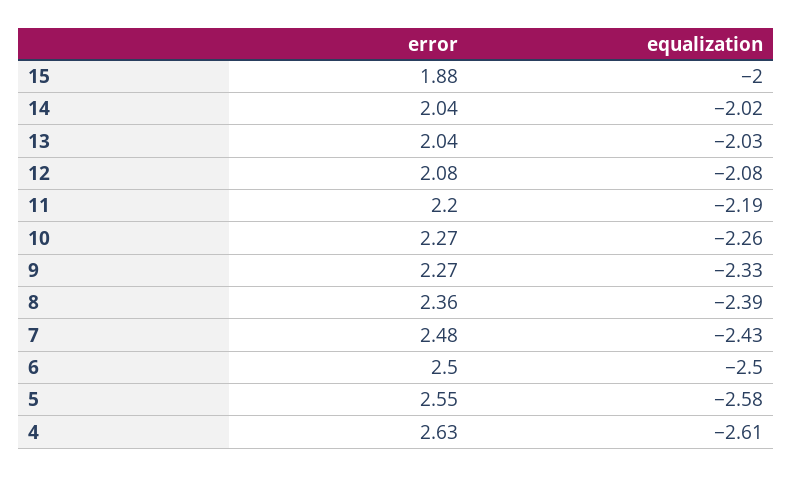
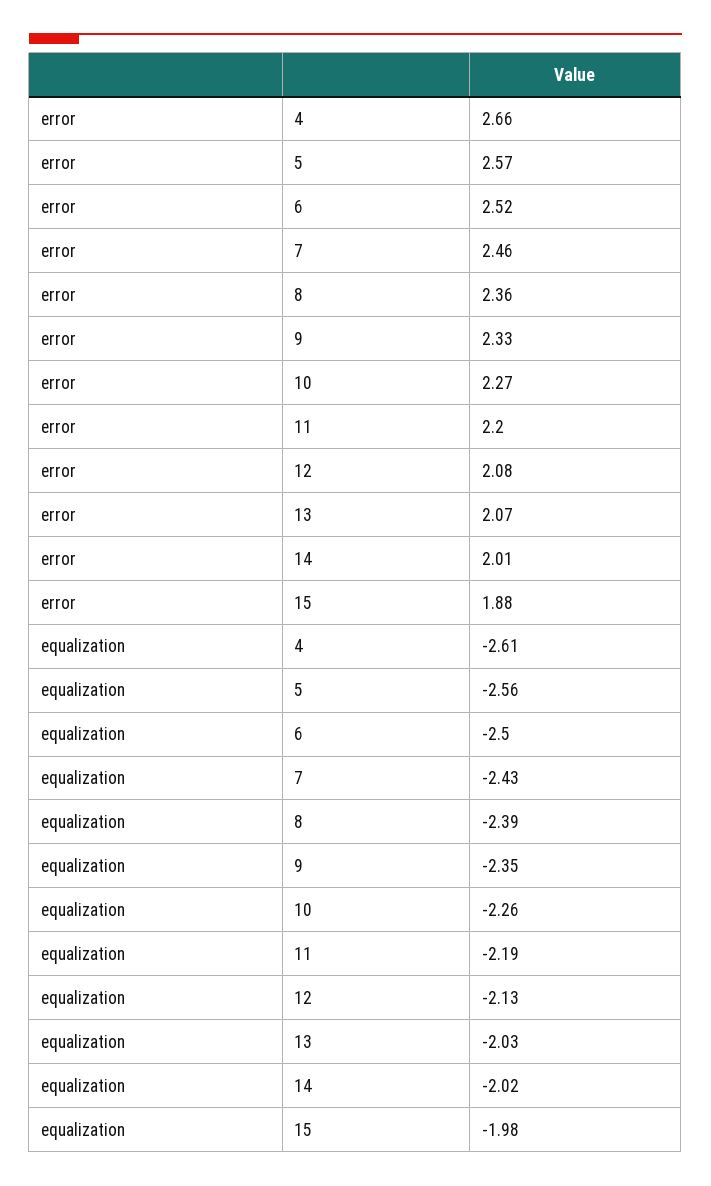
  {
    "error": {
      "15": 1.88,
-     "14": 2.04,
+     "14": 2.01,
-     "13": 2.04,
+     "13": 2.07,
      "12": 2.08,
      "11": 2.2,
      "10": 2.27,
-     "9": 2.27,
+     "9": 2.33,
      "8": 2.36,
-     "7": 2.48,
+     "7": 2.46,
-     "6": 2.5,
+     "6": 2.52,
-     "5": 2.55,
+     "5": 2.57,
-     "4": 2.63
+     "4": 2.66
    },
    "equalization": {
-     "15": -2,
+     "15": -1.98,
      "14": -2.02,
      "13": -2.03,
-     "12": -2.08,
+     "12": -2.13,
      "11": -2.19,
      "10": -2.26,
-     "9": -2.33,
+     "9": -2.35,
      "8": -2.39,
      "7": -2.43,
      "6": -2.5,
-     "5": -2.58,
+     "5": -2.56,
      "4": -2.61
    }
  }

